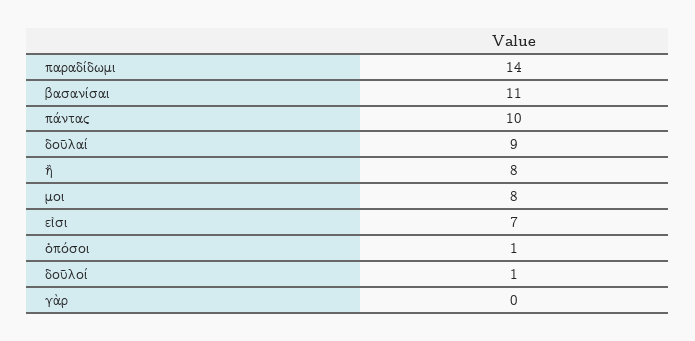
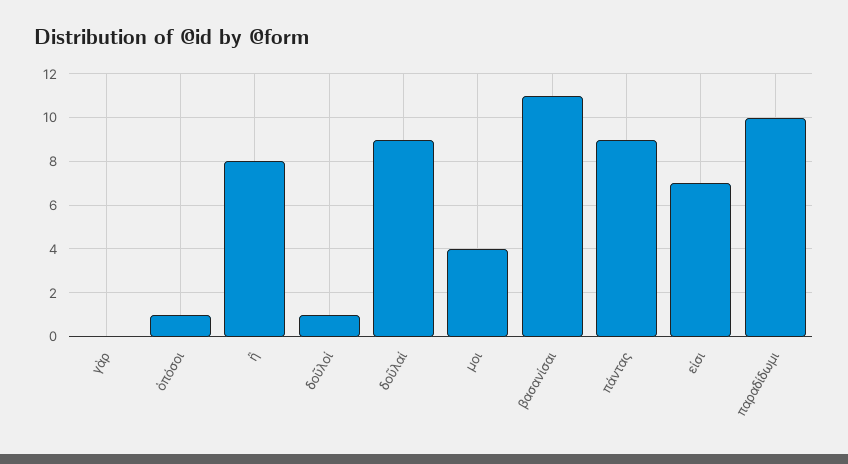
  {
-   "παραδίδωμι": 14,
+   "παραδίδωμι": 10,
    "βασανίσαι": 11,
-   "πάντας": 10,
+   "πάντας": 9,
    "δοῦλαί": 9,
    "ἢ": 8,
-   "μοι": 8,
+   "μοι": 4,
    "εἰσι": 7,
    "ὁπόσοι": 1,
    "δοῦλοί": 1,
    "γὰρ": 0
  }

